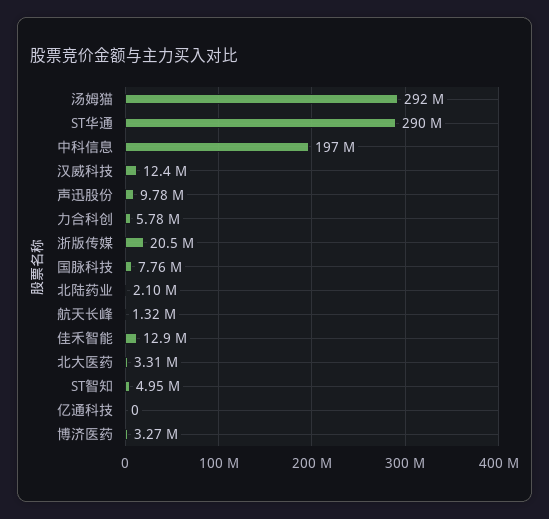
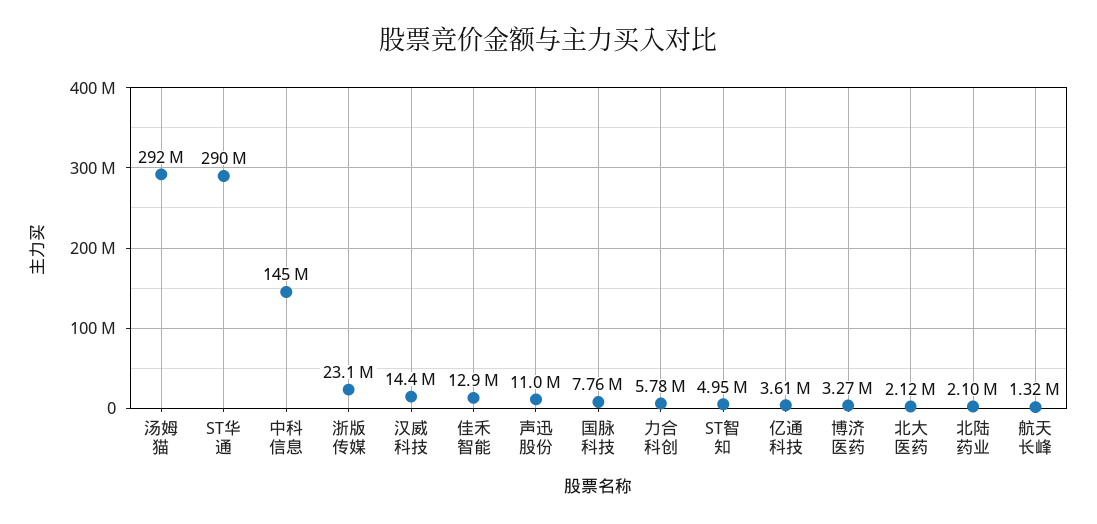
  {
    "汤姆猫": 292000000,
    "ST华通": 290000000,
-   "中科信息": 197000000,
+   "中科信息": 145000000,
-   "汉威科技": 12400000,
+   "汉威科技": 14400000,
-   "声迅股份": 9780000,
+   "声迅股份": 11000000,
    "力合科创": 5780000,
-   "浙版传媒": 20500000,
+   "浙版传媒": 23100000,
    "国脉科技": 7760000,
    "北陆药业": 2100000,
    "航天长峰": 1320000,
    "佳禾智能": 12900000,
-   "北大医药": 3310000,
+   "北大医药": 2120000,
    "ST智知": 4950000,
-   "亿通科技": 0,
+   "亿通科技": 3610000,
    "博济医药": 3270000
  }

